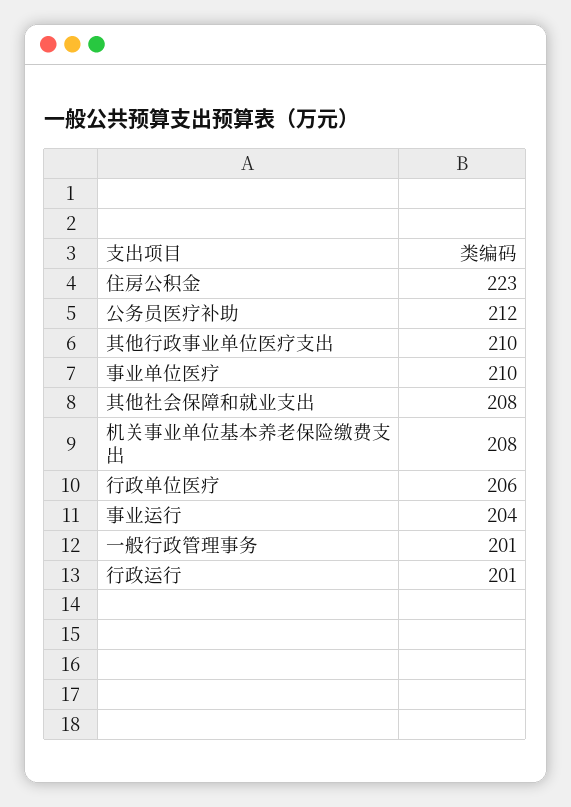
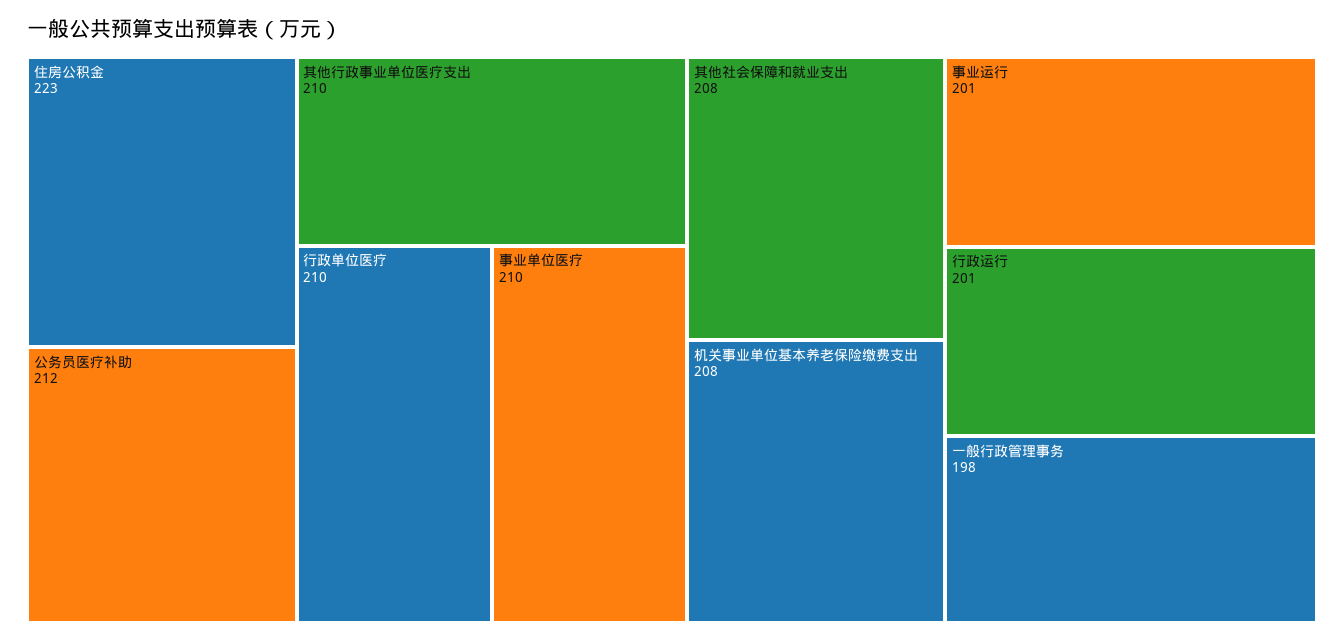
  {
    "住房公积金": 223,
    "公务员医疗补助": 212,
    "其他行政事业单位医疗支出": 210,
    "事业单位医疗": 210,
    "其他社会保障和就业支出": 208,
    "机关事业单位基本养老保险缴费支出": 208,
-   "行政单位医疗": 206,
+   "行政单位医疗": 210,
-   "事业运行": 204,
+   "事业运行": 201,
-   "一般行政管理事务": 201,
+   "一般行政管理事务": 198,
    "行政运行": 201
  }

